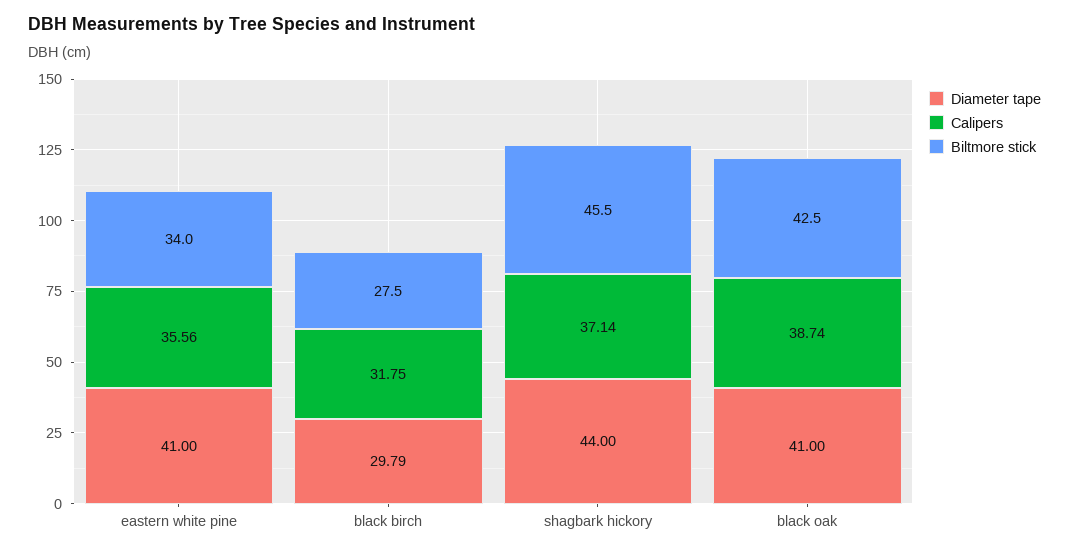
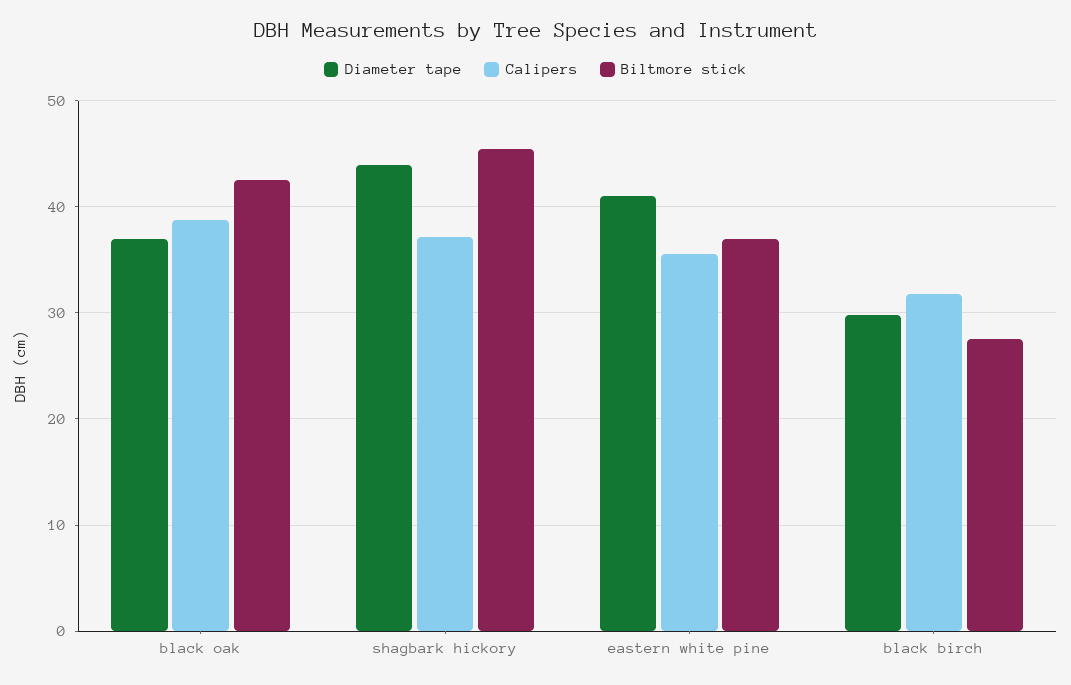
  {
    "Diameter tape": {
      "eastern white pine": 41,
      "black birch": 29.79,
      "shagbark hickory": 44,
-     "black oak": 41
+     "black oak": 37
    },
    "Calipers": {
      "eastern white pine": 35.56,
      "black birch": 31.75,
      "shagbark hickory": 37.14,
      "black oak": 38.74
    },
    "Biltmore stick": {
-     "eastern white pine": 34,
+     "eastern white pine": 37,
      "black birch": 27.5,
      "shagbark hickory": 45.5,
      "black oak": 42.5
    }
  }

